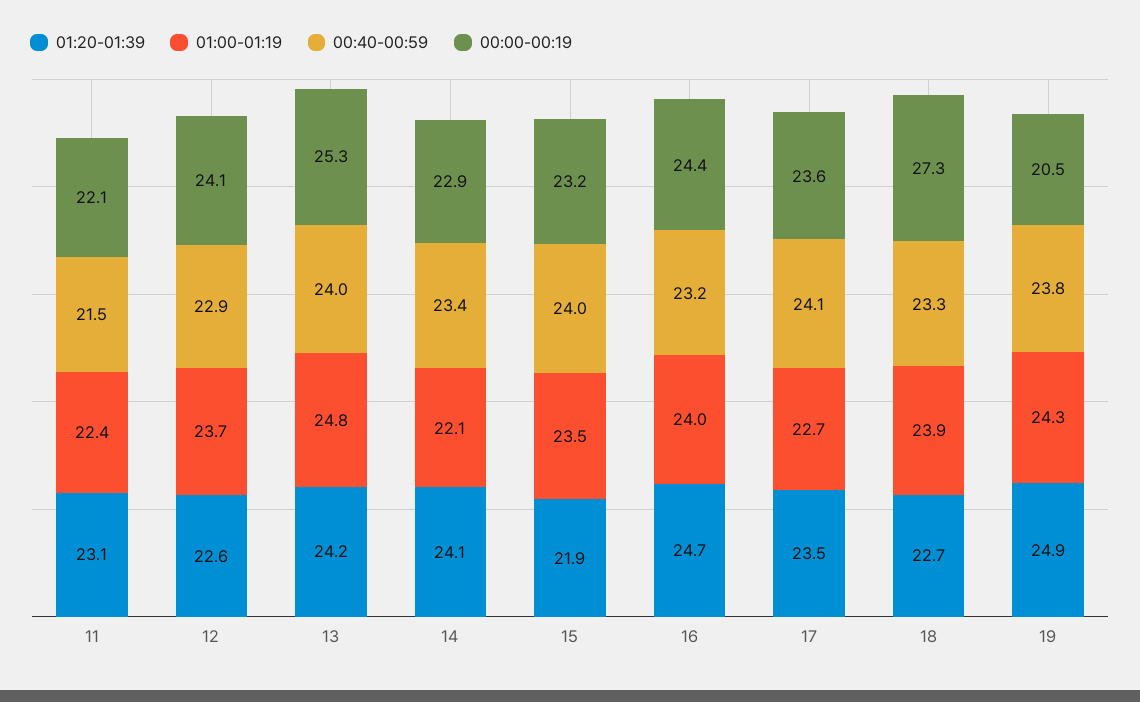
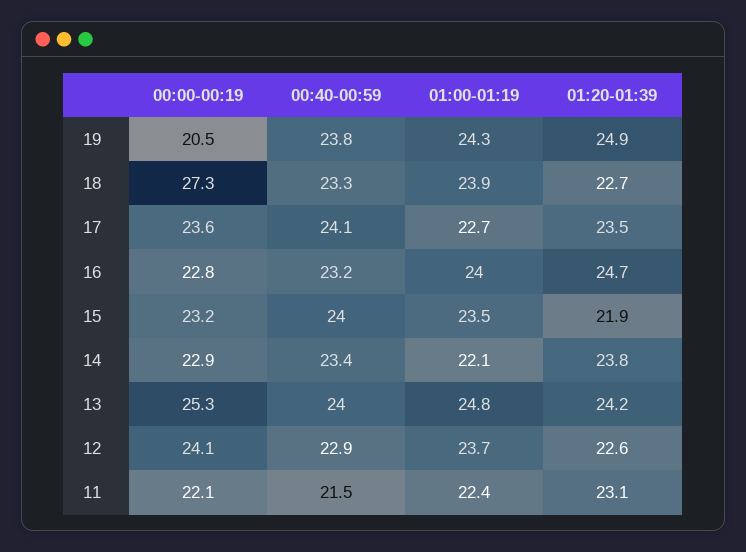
  {
    "01:20-01:39": {
      "11": 23.1,
      "12": 22.6,
      "13": 24.2,
-     "14": 24.1,
+     "14": 23.8,
      "15": 21.9,
      "16": 24.7,
      "17": 23.5,
      "18": 22.7,
      "19": 24.9
    },
    "01:00-01:19": {
      "11": 22.4,
      "12": 23.7,
      "13": 24.8,
      "14": 22.1,
      "15": 23.5,
      "16": 24,
      "17": 22.7,
      "18": 23.9,
      "19": 24.3
    },
    "00:40-00:59": {
      "11": 21.5,
      "12": 22.9,
      "13": 24,
      "14": 23.4,
      "15": 24,
      "16": 23.2,
      "17": 24.1,
      "18": 23.3,
      "19": 23.8
    },
    "00:00-00:19": {
      "11": 22.1,
      "12": 24.1,
      "13": 25.3,
      "14": 22.9,
      "15": 23.2,
-     "16": 24.4,
+     "16": 22.8,
      "17": 23.6,
      "18": 27.3,
      "19": 20.5
    }
  }

